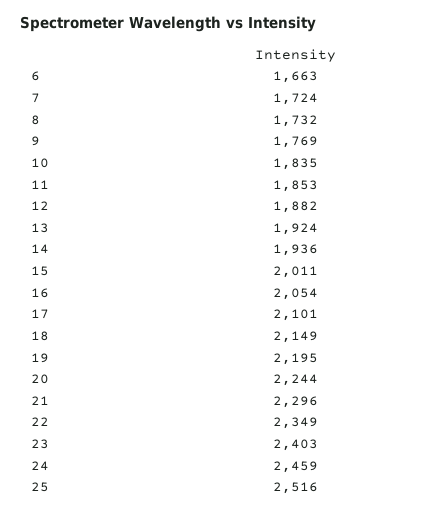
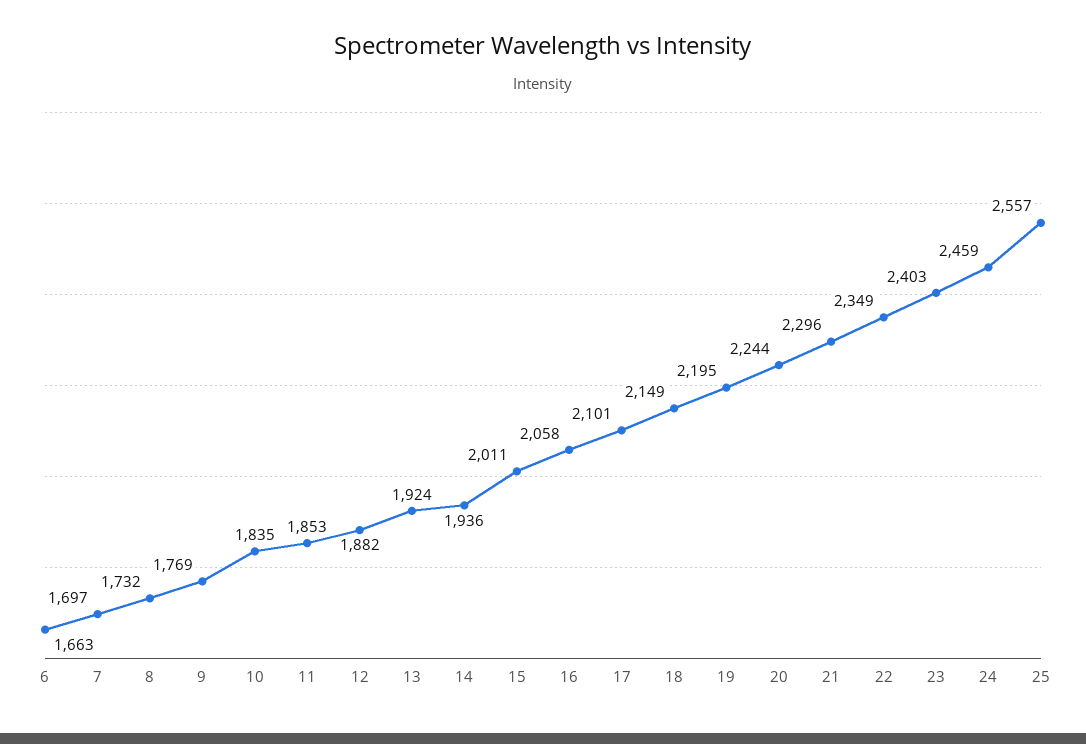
  {
    "6": 1663,
-   "7": 1724,
+   "7": 1697,
    "8": 1732,
    "9": 1769,
    "10": 1835,
    "11": 1853,
    "12": 1882,
    "13": 1924,
    "14": 1936,
    "15": 2011,
-   "16": 2054,
+   "16": 2058,
    "17": 2101,
    "18": 2149,
    "19": 2195,
    "20": 2244,
    "21": 2296,
    "22": 2349,
    "23": 2403,
    "24": 2459,
-   "25": 2516
+   "25": 2557
  }

